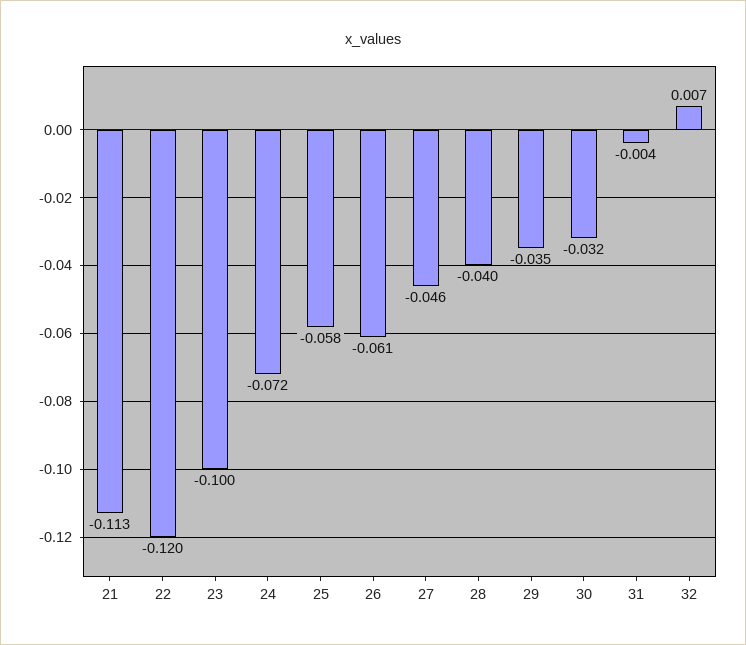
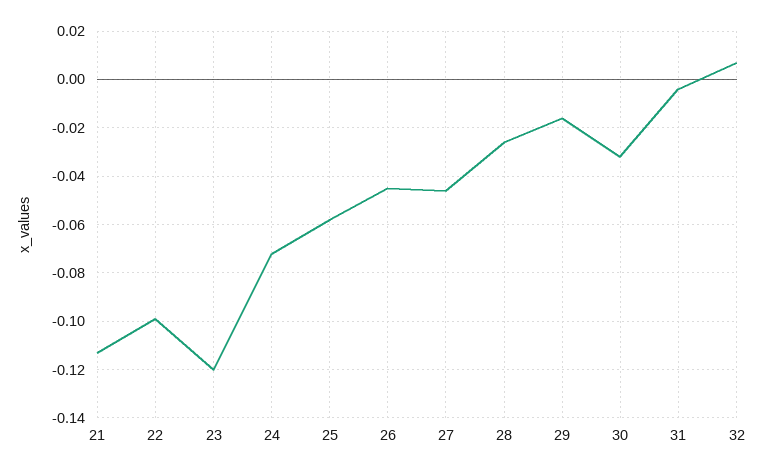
  {
    "21": -0.113,
-   "22": -0.12,
+   "22": -0.1,
-   "23": -0.1,
+   "23": -0.12,
    "24": -0.072,
    "25": -0.058,
-   "26": -0.061,
+   "26": -0.045,
    "27": -0.046,
-   "28": -0.04,
+   "28": -0.025,
-   "29": -0.035,
+   "29": -0.015,
    "30": -0.032,
    "31": -0.004,
    "32": 0.007
  }

